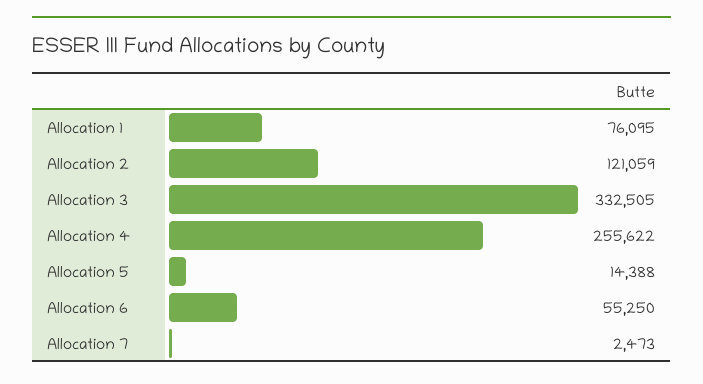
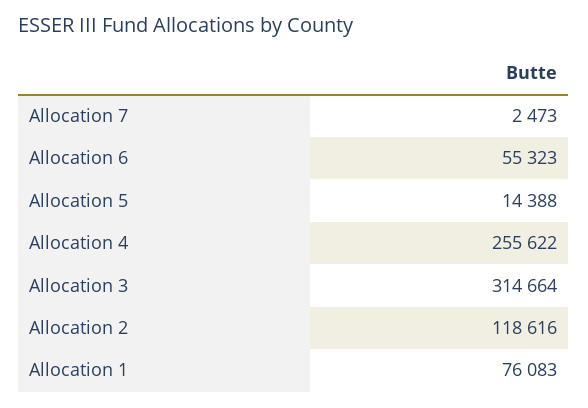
  {
-   "Allocation 1": 76095,
+   "Allocation 1": 76083,
-   "Allocation 2": 121059,
+   "Allocation 2": 118616,
-   "Allocation 3": 332505,
+   "Allocation 3": 314664,
    "Allocation 4": 255622,
    "Allocation 5": 14388,
-   "Allocation 6": 55250,
+   "Allocation 6": 55323,
    "Allocation 7": 2473
  }

